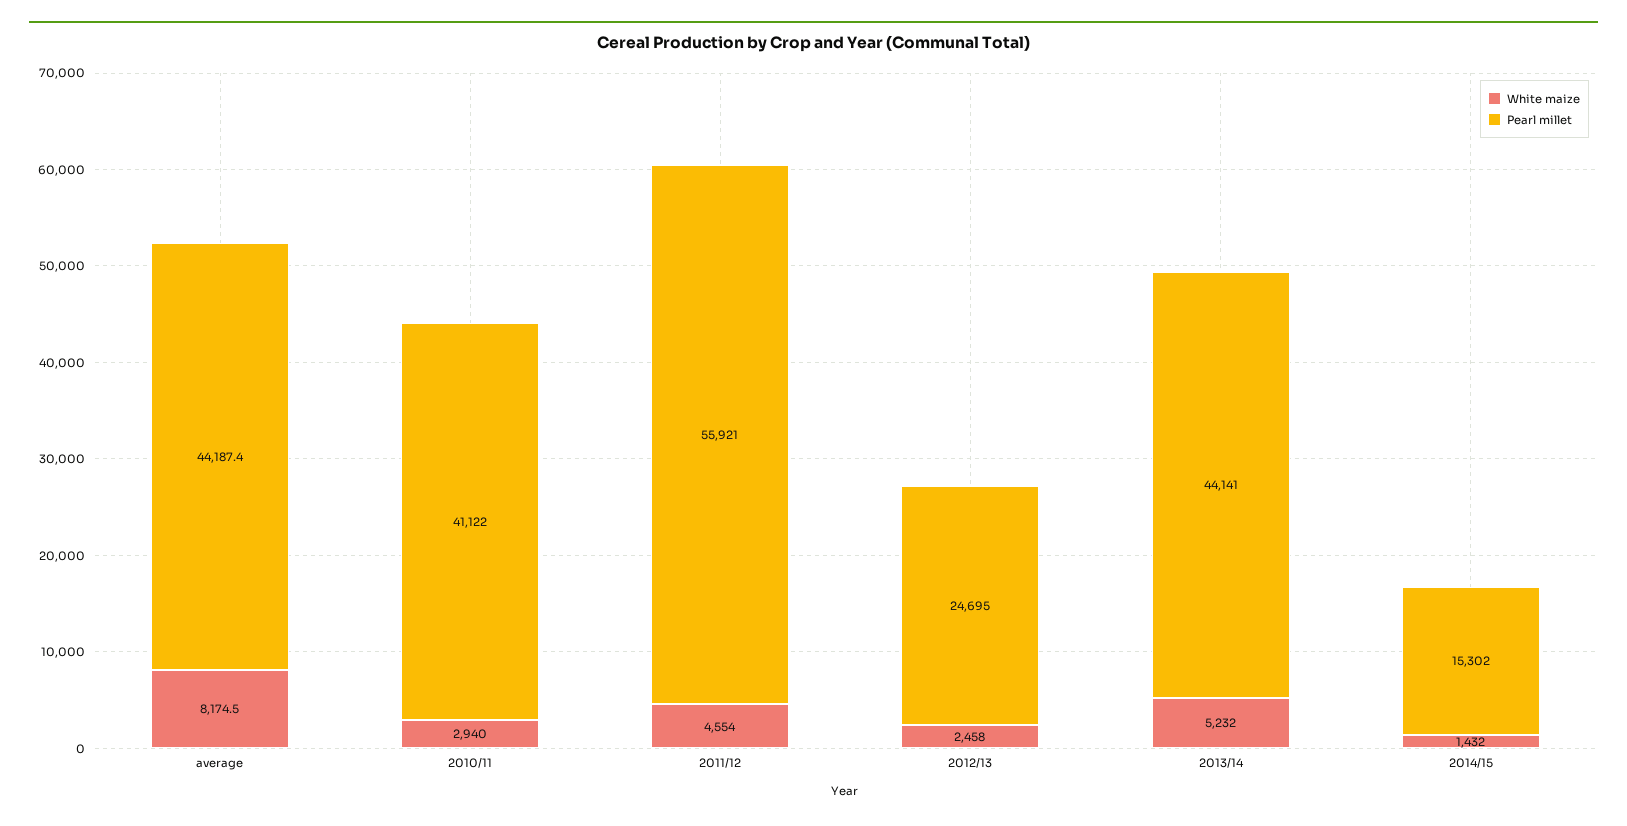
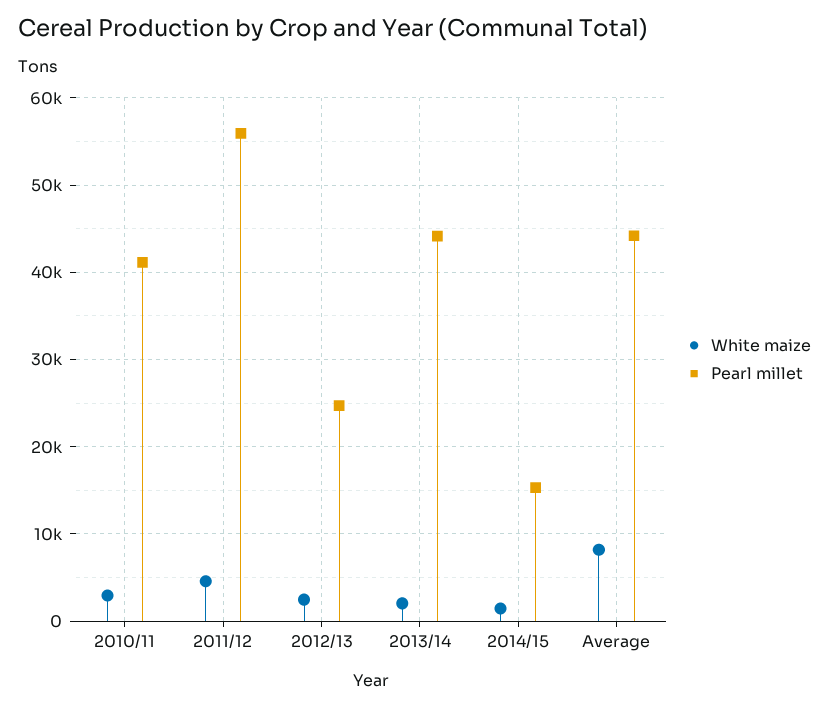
  {
    "White maize": {
      "average": 8174.5,
      "2010/11": 2940,
      "2011/12": 4554,
      "2012/13": 2458,
-     "2013/14": 5232,
+     "2013/14": 2000,
      "2014/15": 1432
    },
    "Pearl millet": {
      "average": 44187.4,
      "2010/11": 41122,
      "2011/12": 55921,
      "2012/13": 24695,
      "2013/14": 44141,
      "2014/15": 15302
    }
  }

